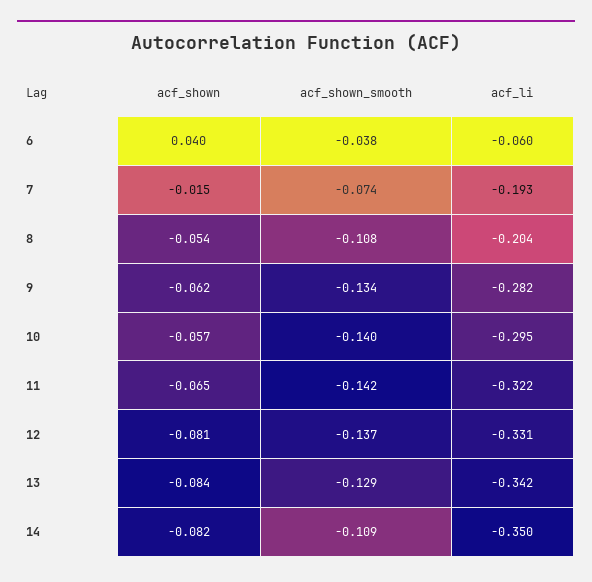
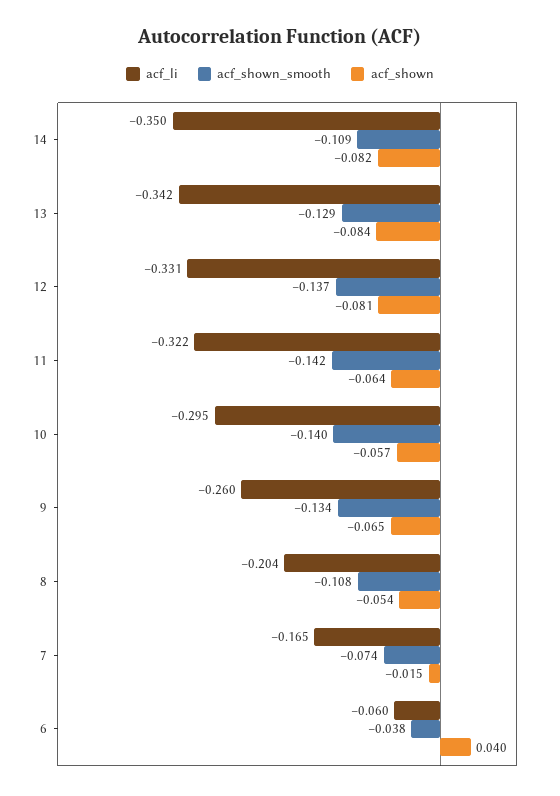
  {
    "acf_shown": {
      "6": 0.04,
      "7": -0.015,
      "8": -0.054,
-     "9": -0.062,
+     "9": -0.065,
      "10": -0.057,
-     "11": -0.065,
+     "11": -0.064,
      "12": -0.081,
      "13": -0.084,
      "14": -0.082
    },
    "acf_shown_smooth": {
      "6": -0.038,
      "7": -0.074,
      "8": -0.108,
      "9": -0.134,
      "10": -0.14,
      "11": -0.142,
      "12": -0.137,
      "13": -0.129,
      "14": -0.109
    },
    "acf_li": {
      "6": -0.06,
-     "7": -0.193,
+     "7": -0.165,
      "8": -0.204,
-     "9": -0.282,
+     "9": -0.26,
      "10": -0.295,
      "11": -0.322,
      "12": -0.331,
      "13": -0.342,
      "14": -0.35
    }
  }

